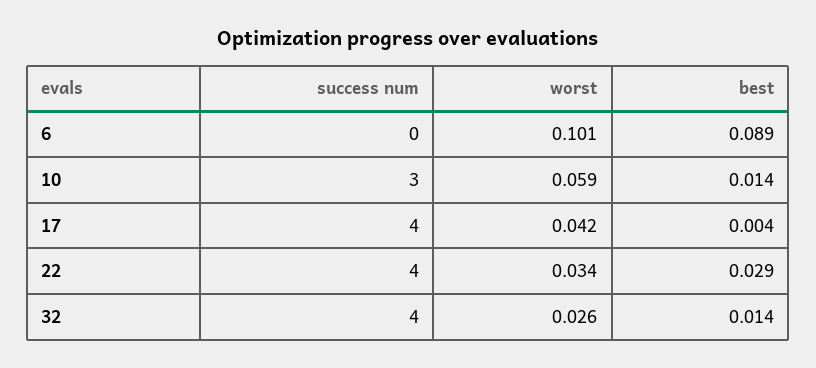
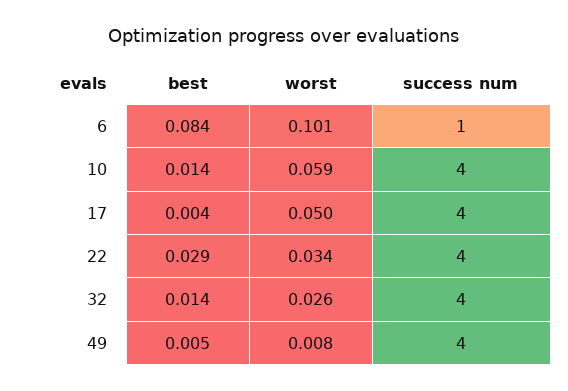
  {
    "success num": {
-     "6": 0,
+     "6": 1,
-     "10": 3,
+     "10": 4,
      "17": 4,
      "22": 4,
-     "32": 4
+     "32": 4,
+     "49": 4
    },
    "worst": {
      "6": 0.101,
      "10": 0.059,
-     "17": 0.042,
+     "17": 0.05,
      "22": 0.034,
-     "32": 0.026
+     "32": 0.026,
+     "49": 0.008
    },
    "best": {
-     "6": 0.089,
+     "6": 0.084,
      "10": 0.014,
      "17": 0.004,
      "22": 0.029,
-     "32": 0.014
+     "32": 0.014,
+     "49": 0.005
    }
  }

